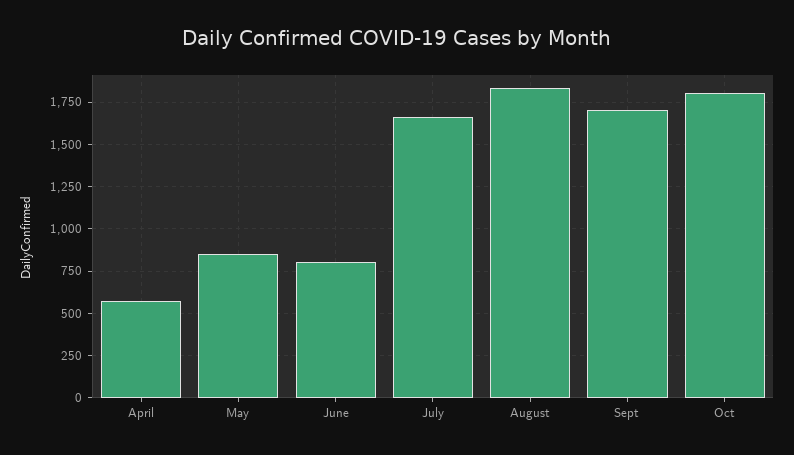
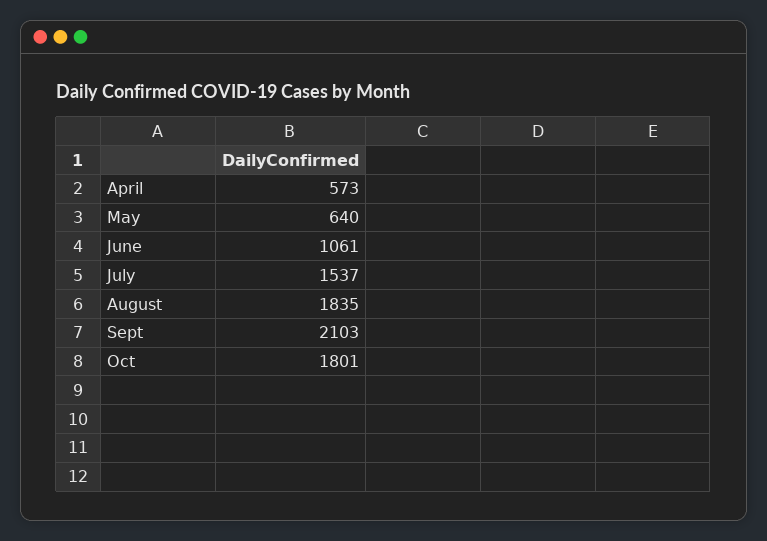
  {
    "April": 573,
-   "May": 850,
+   "May": 640,
-   "June": 800,
+   "June": 1061,
-   "July": 1650,
+   "July": 1537,
    "August": 1835,
-   "Sept": 1700,
+   "Sept": 2103,
    "Oct": 1801
  }

